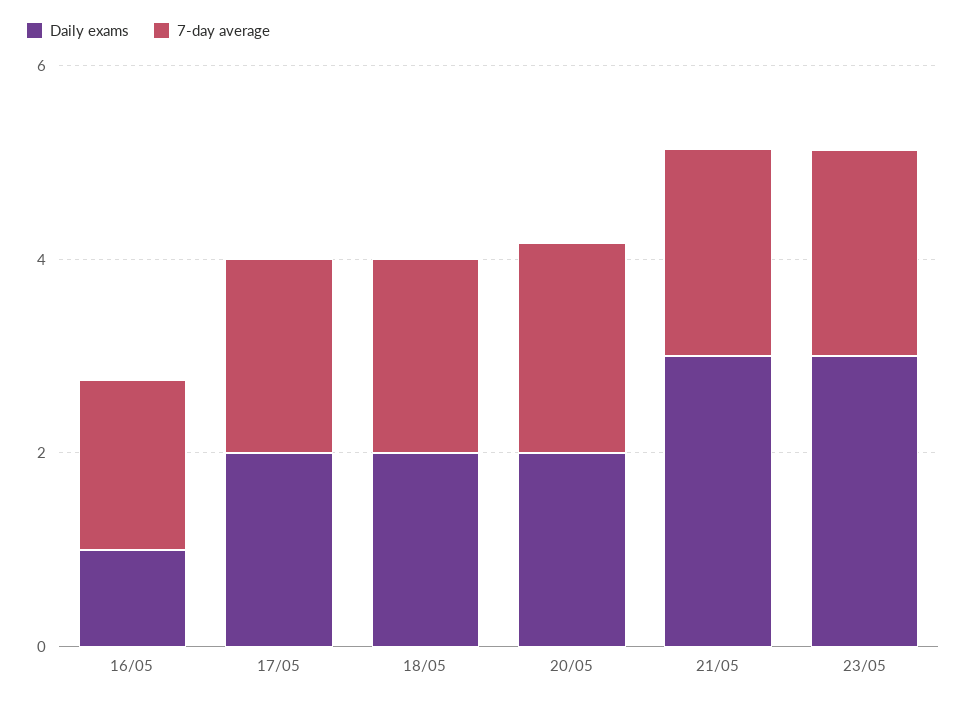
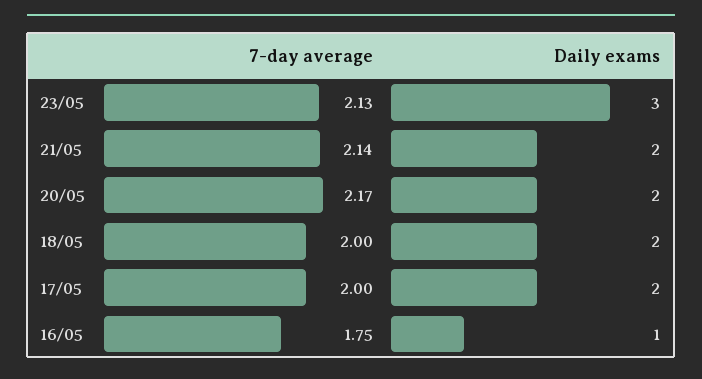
  {
    "Daily exams": {
      "16/05": 1,
      "17/05": 2,
      "18/05": 2,
      "20/05": 2,
-     "21/05": 3,
+     "21/05": 2,
      "23/05": 3
    },
    "7-day average": {
      "16/05": 1.75,
      "17/05": 2,
      "18/05": 2,
      "20/05": 2.17,
      "21/05": 2.14,
      "23/05": 2.13
    }
  }

